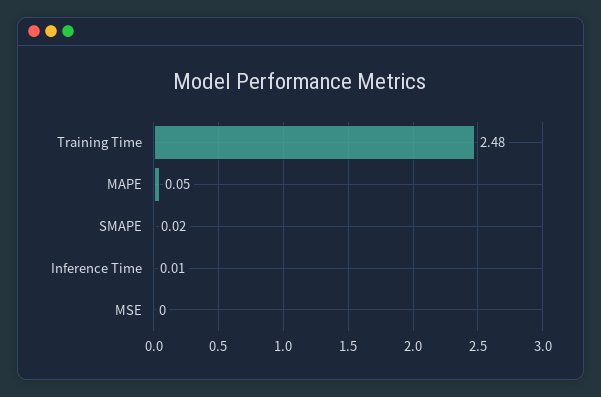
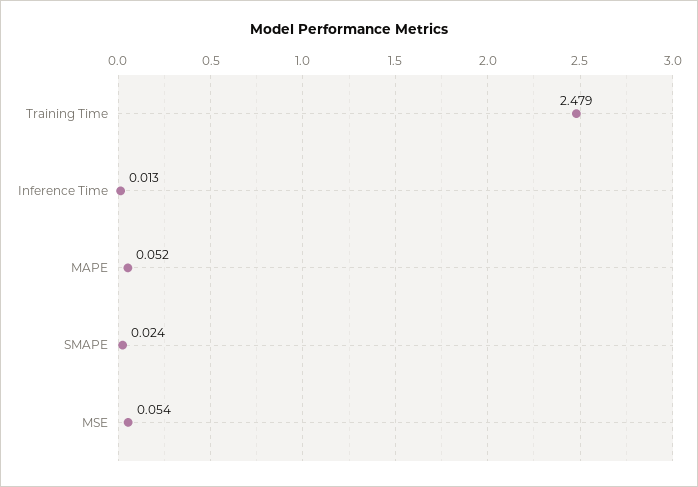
  {
    "Training Time": 2.479,
    "MAPE": 0.052,
    "SMAPE": 0.024,
    "Inference Time": 0.013,
-   "MSE": 0
+   "MSE": 0.054
  }

